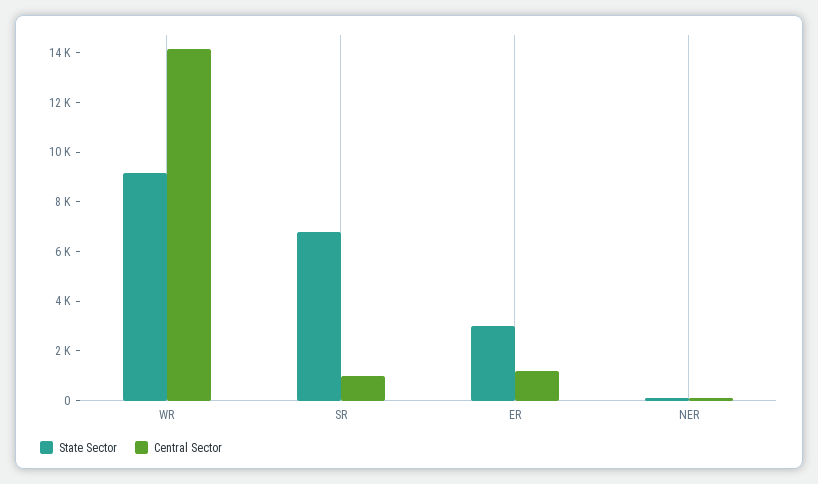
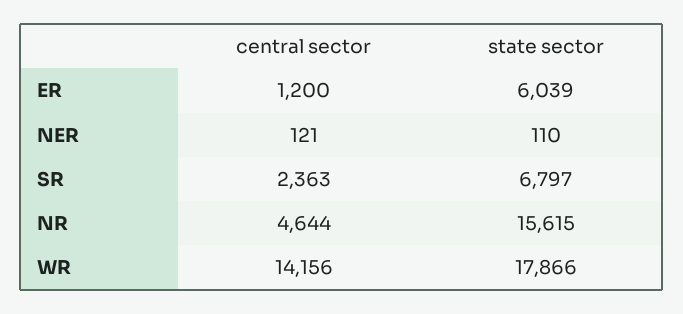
  {
    "State Sector": {
-     "WR": 9000,
+     "WR": 17866,
      "SR": 6797,
-     "ER": 3000,
+     "ER": 6039,
-     "NER": 110
+     "NER": 110,
+     "NR": 15615
    },
    "Central Sector": {
      "WR": 14156,
-     "SR": 1000,
+     "SR": 2363,
      "ER": 1200,
-     "NER": 121
+     "NER": 121,
+     "NR": 4644
    }
  }

